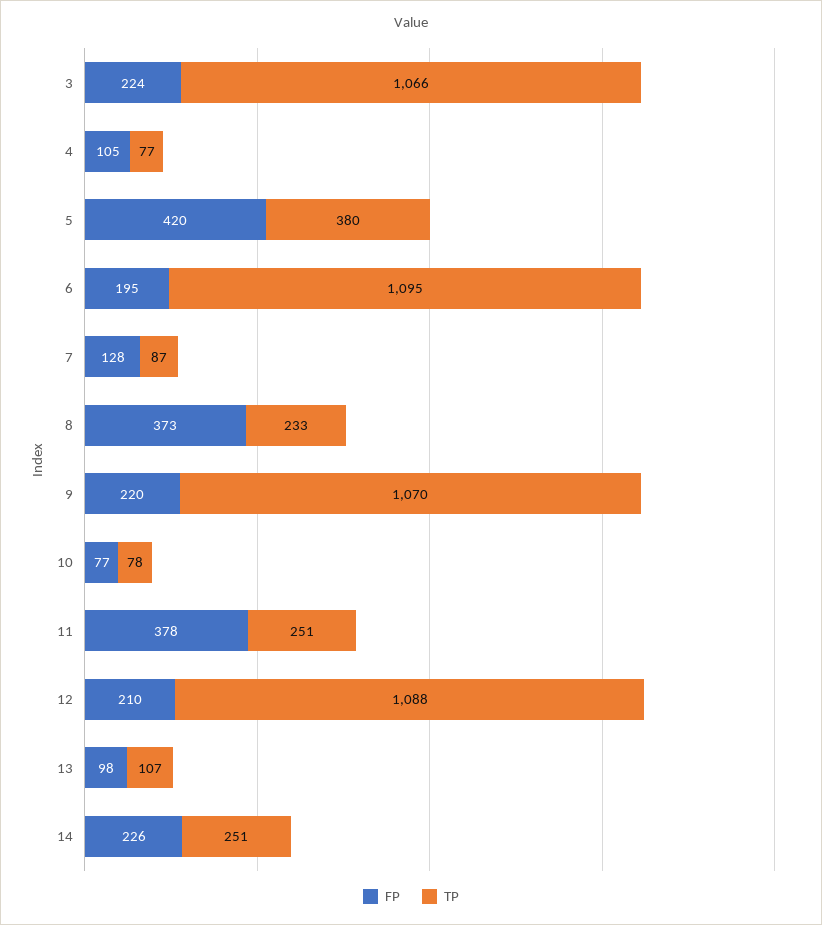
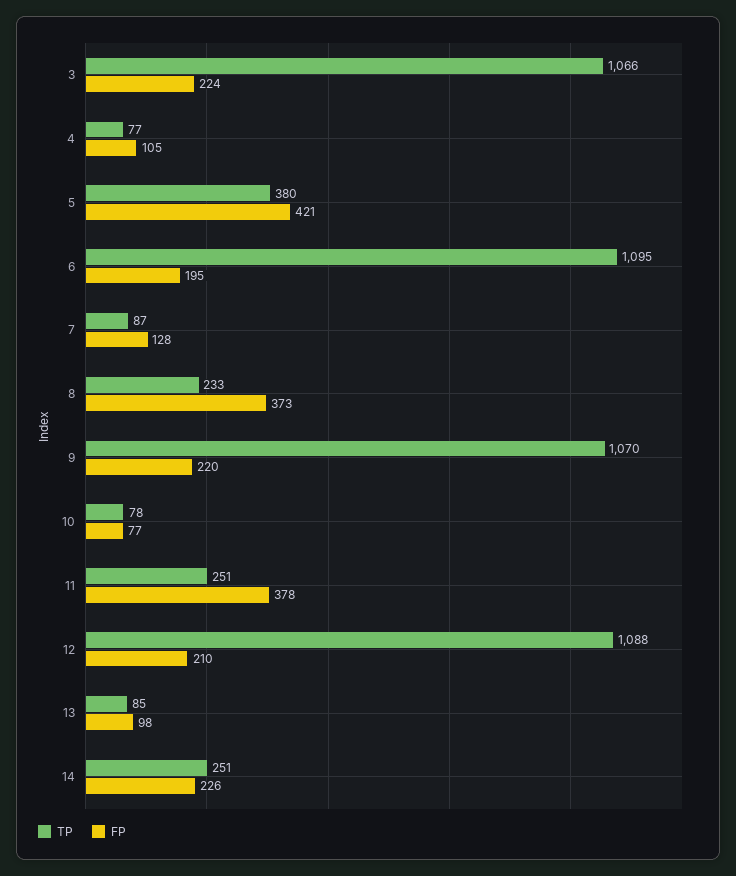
  {
    "FP": {
      "3": 224,
      "4": 105,
-     "5": 420,
+     "5": 421,
      "6": 195,
      "7": 128,
      "8": 373,
      "9": 220,
      "10": 77,
      "11": 378,
      "12": 210,
      "13": 98,
      "14": 226
    },
    "TP": {
      "3": 1066,
      "4": 77,
      "5": 380,
      "6": 1095,
      "7": 87,
      "8": 233,
      "9": 1070,
      "10": 78,
      "11": 251,
      "12": 1088,
-     "13": 107,
+     "13": 85,
      "14": 251
    }
  }

